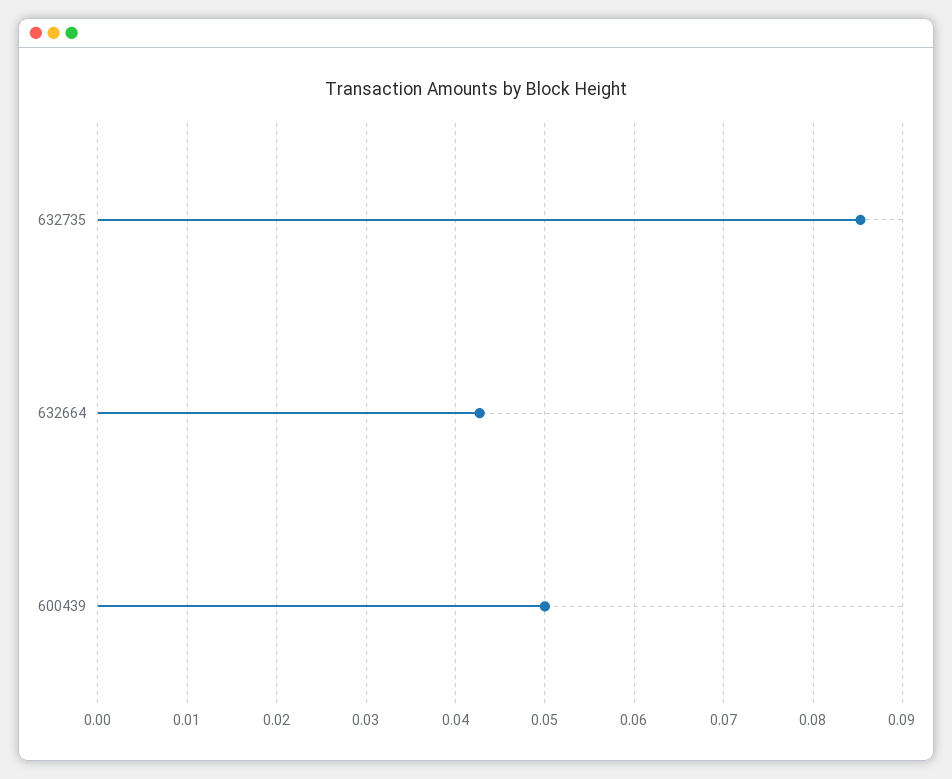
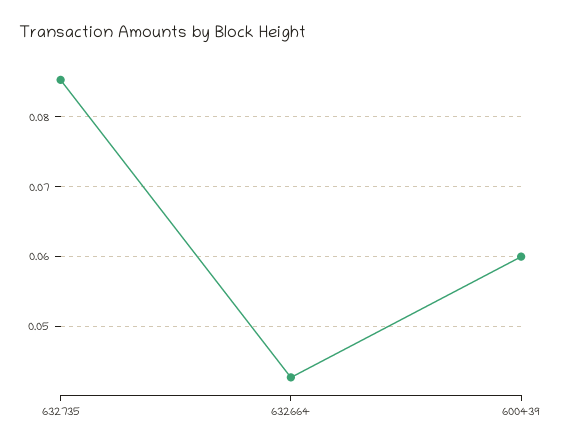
  {
    "632735": 0.085,
    "632664": 0.043,
-   "600439": 0.05
+   "600439": 0.06
  }

